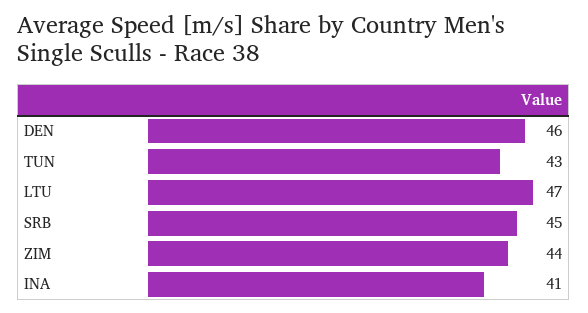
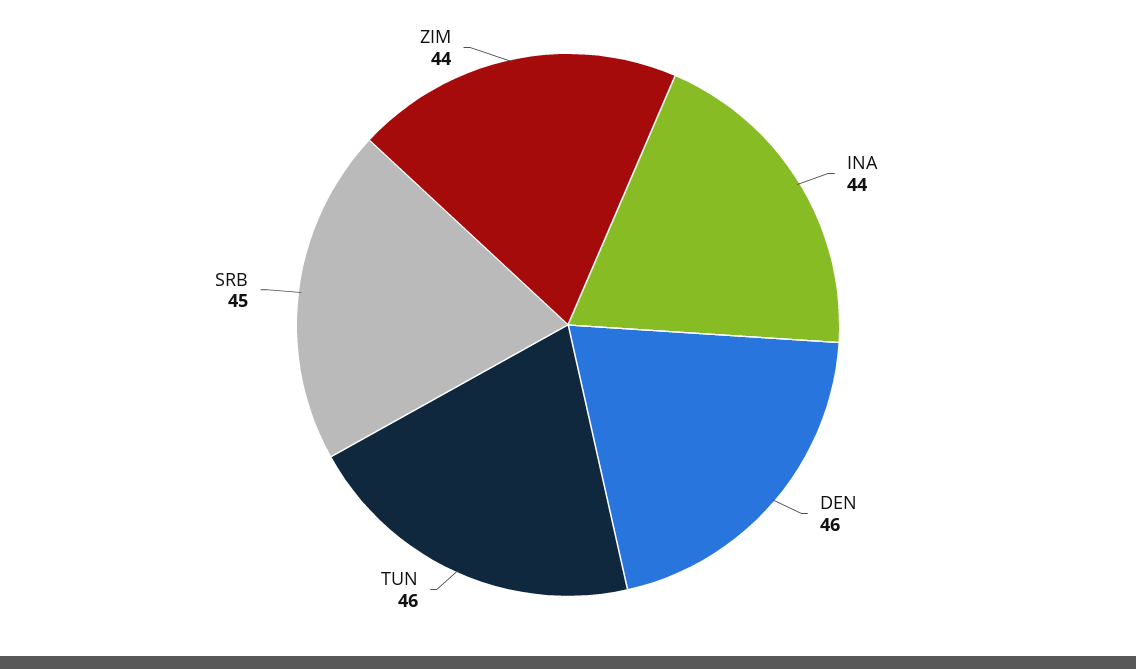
  {
    "DEN": 46,
-   "TUN": 43,
+   "TUN": 46,
-   "LTU": 47,
    "SRB": 45,
    "ZIM": 44,
-   "INA": 41
+   "INA": 44
  }

